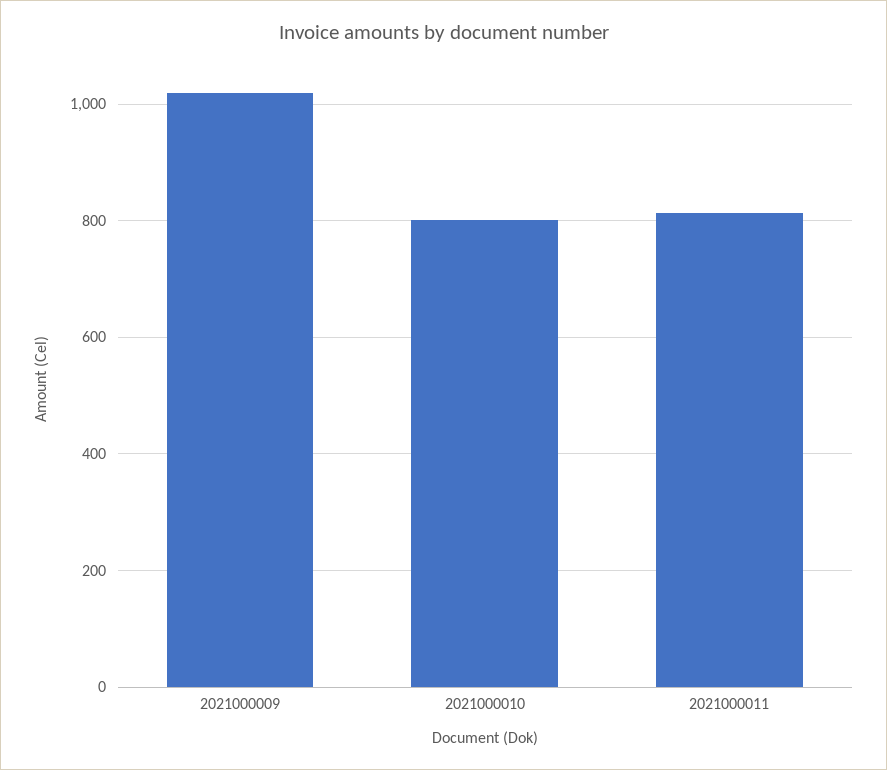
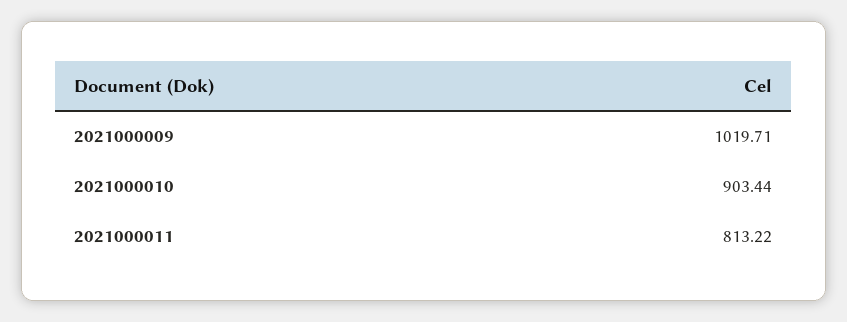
  {
    "2021000009": 1019.71,
-   "2021000010": 800,
+   "2021000010": 903.44,
    "2021000011": 813.22
  }

